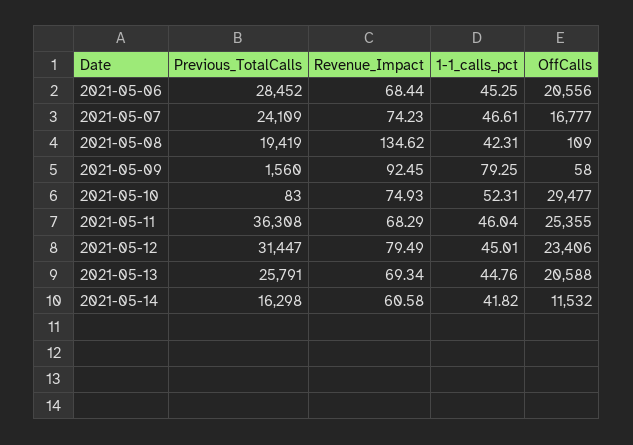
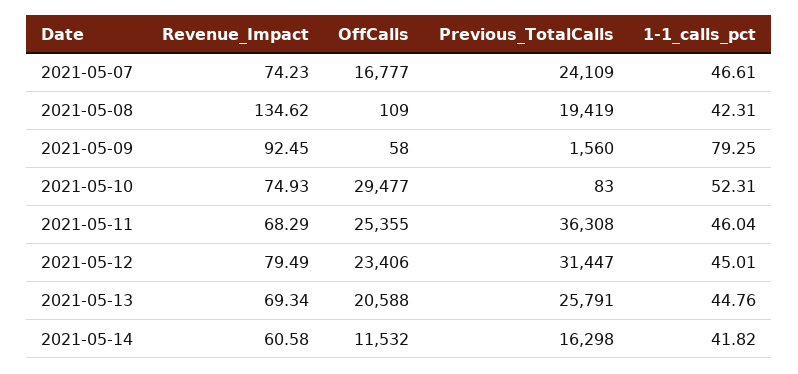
  {
    "Previous_TotalCalls": {
-     "2021-05-06": 28452,
      "2021-05-07": 24109,
      "2021-05-08": 19419,
      "2021-05-09": 1560,
      "2021-05-10": 83,
      "2021-05-11": 36308,
      "2021-05-12": 31447,
      "2021-05-13": 25791,
      "2021-05-14": 16298
    },
    "Revenue_Impact": {
-     "2021-05-06": 68.44,
      "2021-05-07": 74.23,
      "2021-05-08": 134.62,
      "2021-05-09": 92.45,
      "2021-05-10": 74.93,
      "2021-05-11": 68.29,
      "2021-05-12": 79.49,
      "2021-05-13": 69.34,
      "2021-05-14": 60.58
    },
    "1-1_calls_pct": {
-     "2021-05-06": 45.25,
      "2021-05-07": 46.61,
      "2021-05-08": 42.31,
      "2021-05-09": 79.25,
      "2021-05-10": 52.31,
      "2021-05-11": 46.04,
      "2021-05-12": 45.01,
      "2021-05-13": 44.76,
      "2021-05-14": 41.82
    },
    "OffCalls": {
-     "2021-05-06": 20556,
      "2021-05-07": 16777,
      "2021-05-08": 109,
      "2021-05-09": 58,
      "2021-05-10": 29477,
      "2021-05-11": 25355,
      "2021-05-12": 23406,
      "2021-05-13": 20588,
      "2021-05-14": 11532
    }
  }

